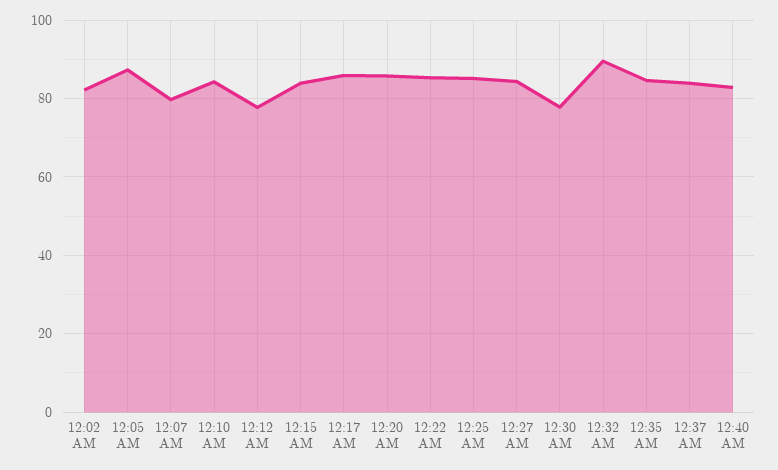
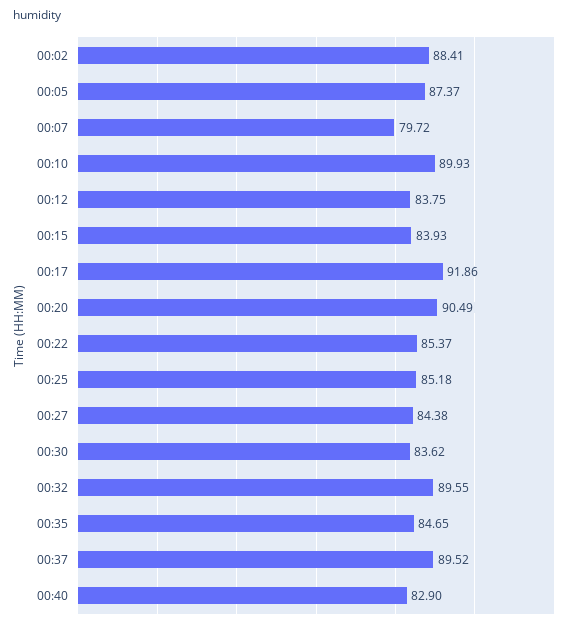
  {
-   "12:02 AM": 82,
+   "12:02 AM": 88.41,
    "12:05 AM": 87.37,
    "12:07 AM": 79.72,
-   "12:10 AM": 84,
+   "12:10 AM": 89.93,
-   "12:12 AM": 78,
+   "12:12 AM": 83.75,
    "12:15 AM": 83.93,
-   "12:17 AM": 86,
+   "12:17 AM": 91.86,
-   "12:20 AM": 86,
+   "12:20 AM": 90.49,
    "12:22 AM": 85.37,
    "12:25 AM": 85.18,
    "12:27 AM": 84.38,
-   "12:30 AM": 78,
+   "12:30 AM": 83.62,
    "12:32 AM": 89.55,
    "12:35 AM": 84.65,
-   "12:37 AM": 84,
+   "12:37 AM": 89.52,
    "12:40 AM": 82.9
  }

